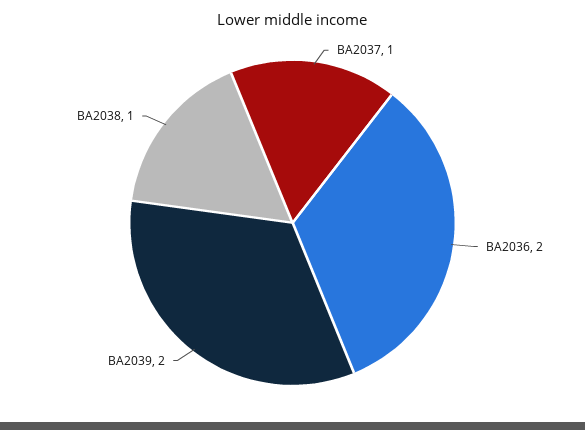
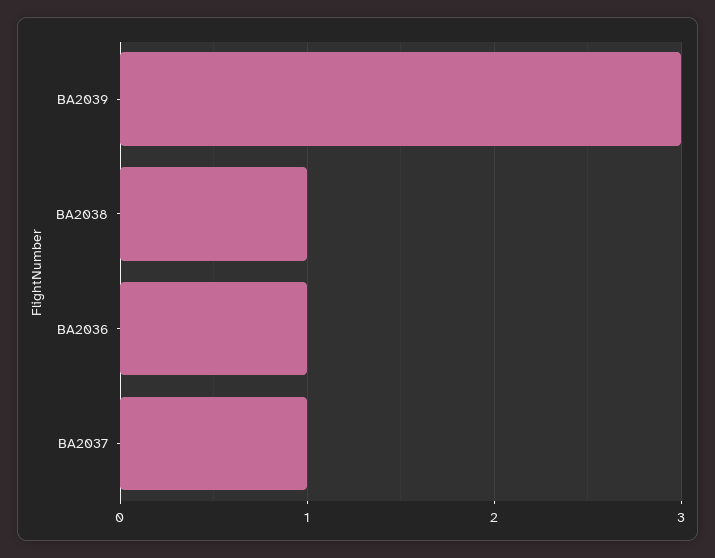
  {
    "BA2037": 1,
-   "BA2036": 2,
+   "BA2036": 1,
-   "BA2039": 2,
+   "BA2039": 3,
    "BA2038": 1
  }

